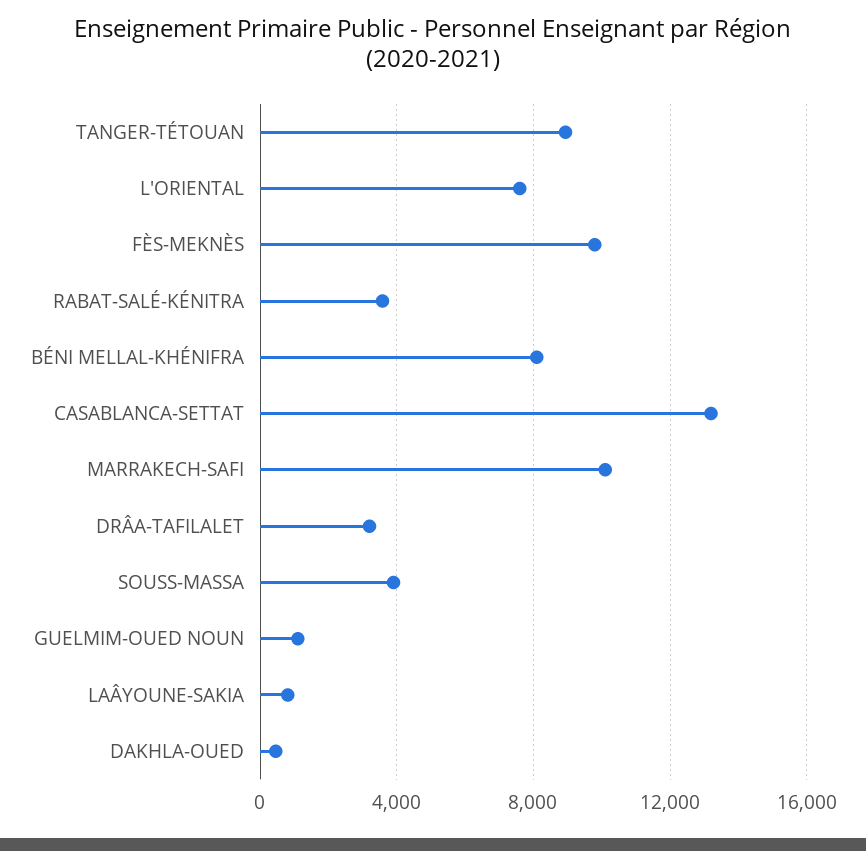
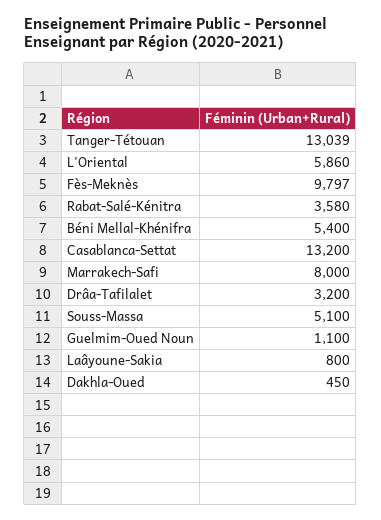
  {
-   "TANGER-TÉTOUAN": 9000,
+   "TANGER-TÉTOUAN": 13039,
-   "L'ORIENTAL": 7500,
+   "L'ORIENTAL": 5860,
    "FÈS-MEKNÈS": 9797,
    "RABAT-SALÉ-KÉNITRA": 3580,
-   "BÉNI MELLAL-KHÉNIFRA": 8000,
+   "BÉNI MELLAL-KHÉNIFRA": 5400,
    "CASABLANCA-SETTAT": 13200,
-   "MARRAKECH-SAFI": 10000,
+   "MARRAKECH-SAFI": 8000,
    "DRÂA-TAFILALET": 3200,
-   "SOUSS-MASSA": 4000,
+   "SOUSS-MASSA": 5100,
    "GUELMIM-OUED NOUN": 1100,
    "LAÂYOUNE-SAKIA": 800,
    "DAKHLA-OUED": 450
  }

